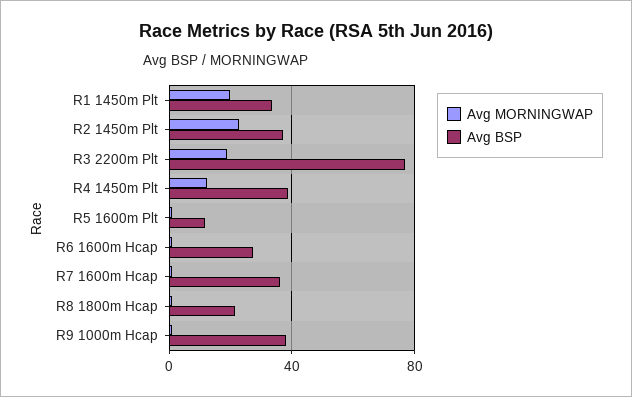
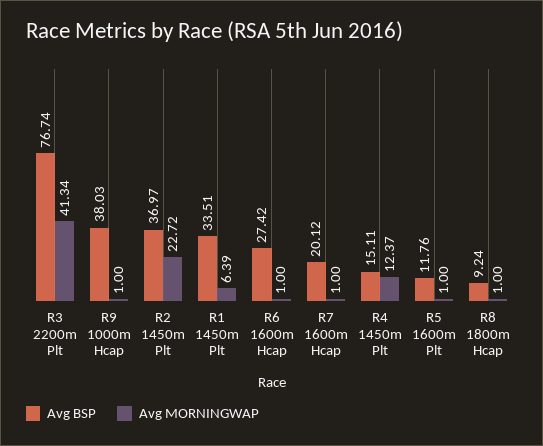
  {
    "Avg MORNINGWAP": {
-     "R1 1450m Plt": 20,
+     "R1 1450m Plt": 6.39,
      "R2 1450m Plt": 22.72,
-     "R3 2200m Plt": 20,
+     "R3 2200m Plt": 41.34,
      "R4 1450m Plt": 12.37,
      "R5 1600m Plt": 1,
      "R6 1600m Hcap": 1,
      "R7 1600m Hcap": 1,
      "R8 1800m Hcap": 1,
      "R9 1000m Hcap": 1
    },
    "Avg BSP": {
      "R1 1450m Plt": 33.51,
      "R2 1450m Plt": 36.97,
      "R3 2200m Plt": 76.74,
-     "R4 1450m Plt": 40,
+     "R4 1450m Plt": 15.11,
      "R5 1600m Plt": 11.76,
      "R6 1600m Hcap": 27.42,
-     "R7 1600m Hcap": 35,
+     "R7 1600m Hcap": 20.12,
-     "R8 1800m Hcap": 20,
+     "R8 1800m Hcap": 9.24,
      "R9 1000m Hcap": 38.03
    }
  }

